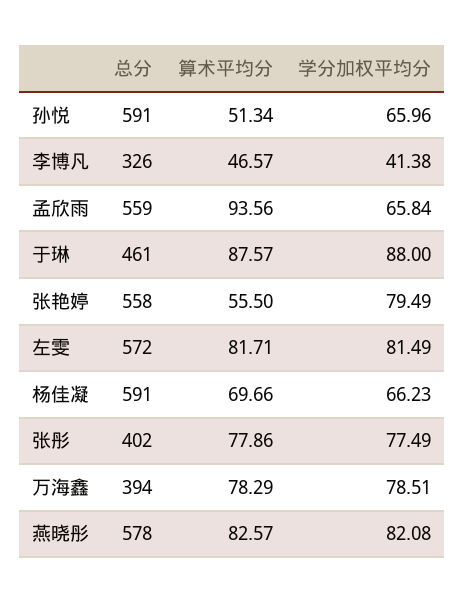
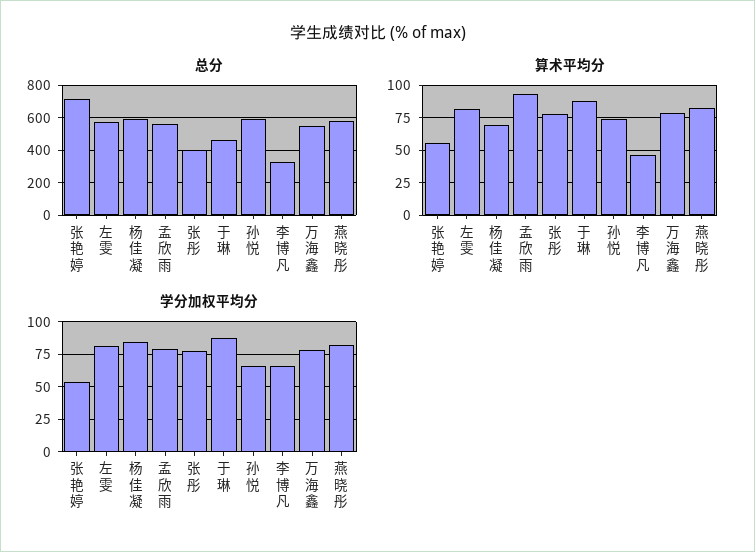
  {
    "总分": {
      "孙悦": 591,
      "李博凡": 326,
      "孟欣雨": 559,
      "于琳": 461,
-     "张艳婷": 558,
+     "张艳婷": 700,
      "左雯": 572,
      "杨佳凝": 591,
      "张彤": 402,
-     "万海鑫": 394,
+     "万海鑫": 550,
      "燕晓彤": 578
    },
    "算术平均分": {
-     "孙悦": 51.34,
+     "孙悦": 75,
      "李博凡": 46.57,
      "孟欣雨": 93.56,
      "于琳": 87.57,
      "张艳婷": 55.5,
      "左雯": 81.71,
      "杨佳凝": 69.66,
      "张彤": 77.86,
      "万海鑫": 78.29,
      "燕晓彤": 82.57
    },
    "学分加权平均分": {
      "孙悦": 65.96,
-     "李博凡": 41.38,
+     "李博凡": 65,
-     "孟欣雨": 65.84,
+     "孟欣雨": 80,
      "于琳": 88,
-     "张艳婷": 79.49,
+     "张艳婷": 55,
      "左雯": 81.49,
-     "杨佳凝": 66.23,
+     "杨佳凝": 85,
      "张彤": 77.49,
      "万海鑫": 78.51,
      "燕晓彤": 82.08
    }
  }

